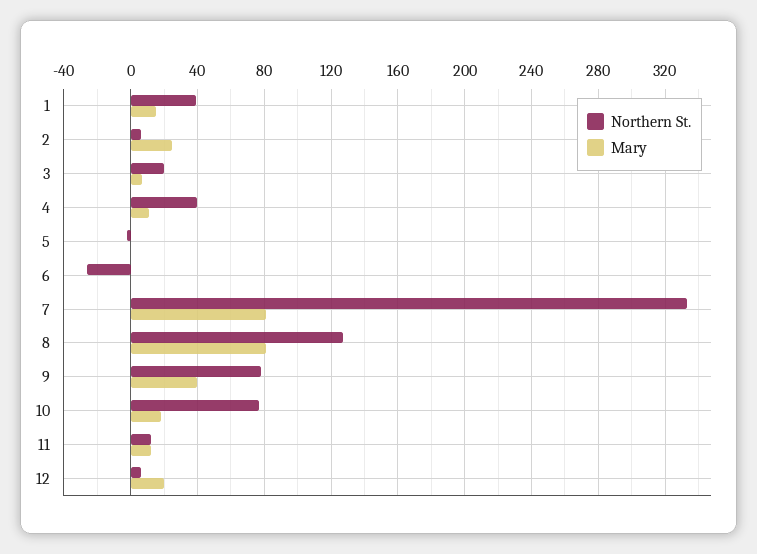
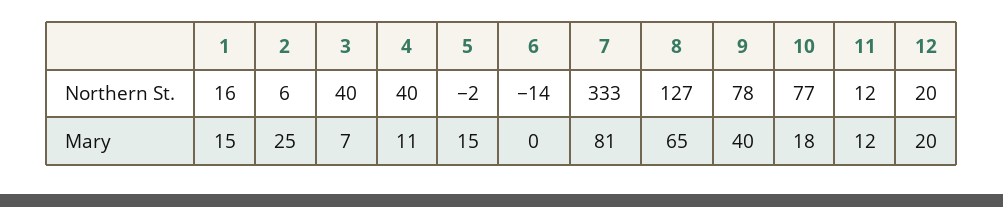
  {
    "Northern St.": {
-     "1": 40,
+     "1": 16,
      "2": 6,
-     "3": 20,
+     "3": 40,
      "4": 40,
      "5": -2,
-     "6": -25,
+     "6": -14,
      "7": 333,
      "8": 127,
      "9": 78,
      "10": 77,
      "11": 12,
-     "12": 5
+     "12": 20
    },
    "Mary": {
      "1": 15,
      "2": 25,
      "3": 7,
      "4": 11,
-     "5": 0,
+     "5": 15,
      "6": 0,
      "7": 81,
-     "8": 80,
+     "8": 65,
      "9": 40,
      "10": 18,
      "11": 12,
      "12": 20
    }
  }

